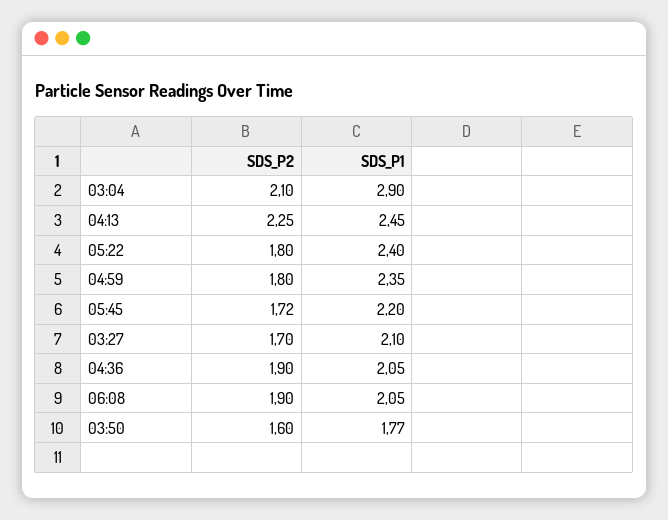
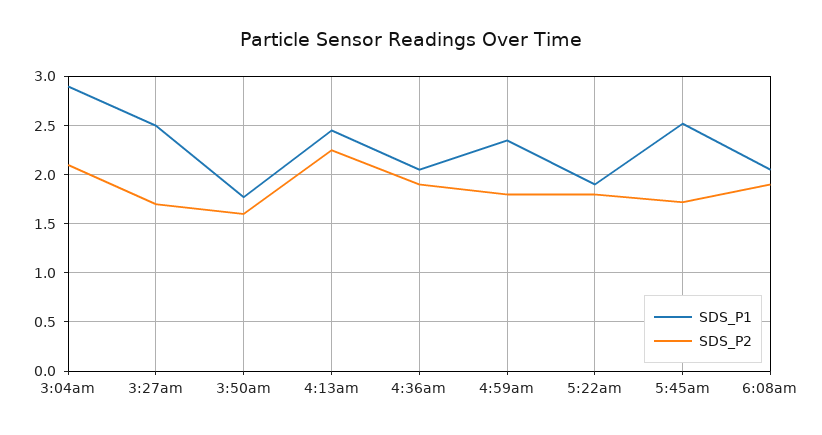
  {
    "SDS_P2": {
      "03:04": 2.1,
      "04:13": 2.25,
      "05:22": 1.8,
      "04:59": 1.8,
      "05:45": 1.72,
      "03:27": 1.7,
      "04:36": 1.9,
      "06:08": 1.9,
      "03:50": 1.6
    },
    "SDS_P1": {
      "03:04": 2.9,
      "04:13": 2.45,
-     "05:22": 2.4,
+     "05:22": 1.9,
      "04:59": 2.35,
-     "05:45": 2.2,
+     "05:45": 2.5,
-     "03:27": 2.1,
+     "03:27": 2.5,
      "04:36": 2.05,
      "06:08": 2.05,
      "03:50": 1.77
    }
  }

